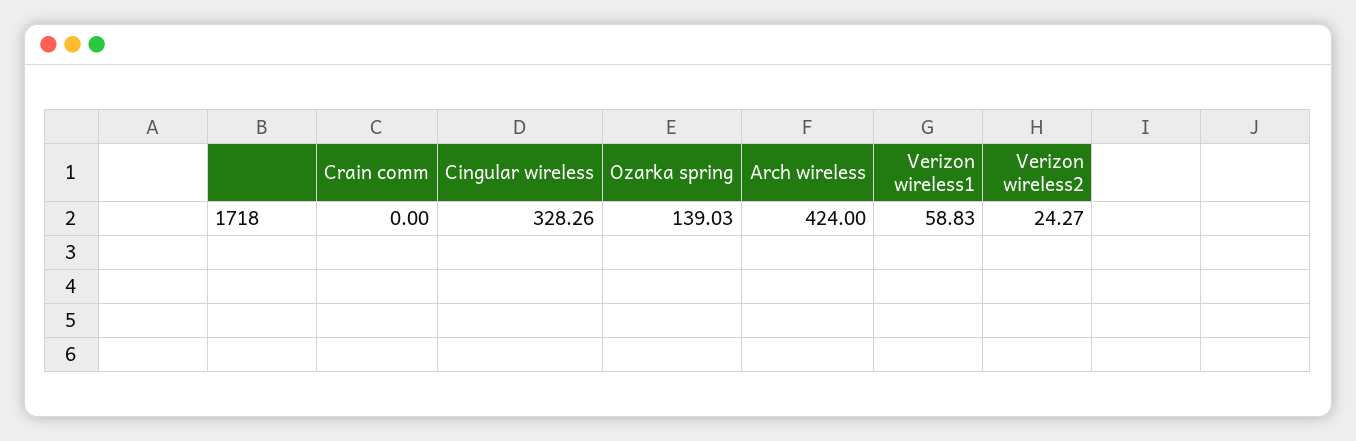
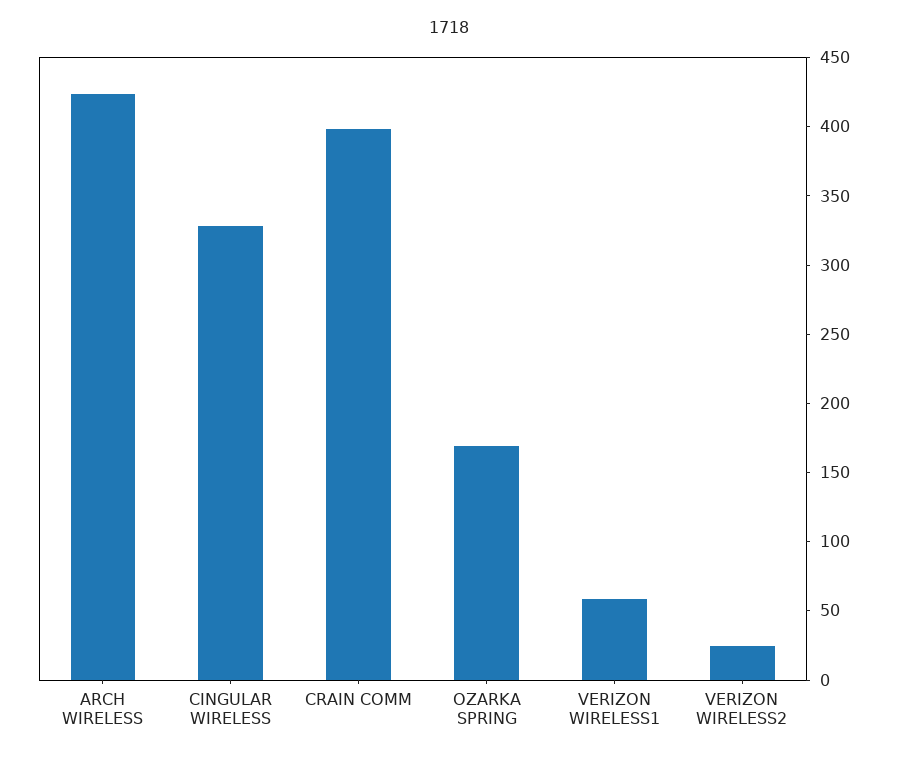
  {
-   "Crain comm": 0,
+   "Crain comm": 400,
    "Cingular wireless": 328.26,
-   "Ozarka spring": 139.03,
+   "Ozarka spring": 170,
    "Arch wireless": 424,
    "Verizon wireless1": 58.83,
    "Verizon wireless2": 24.27
  }

